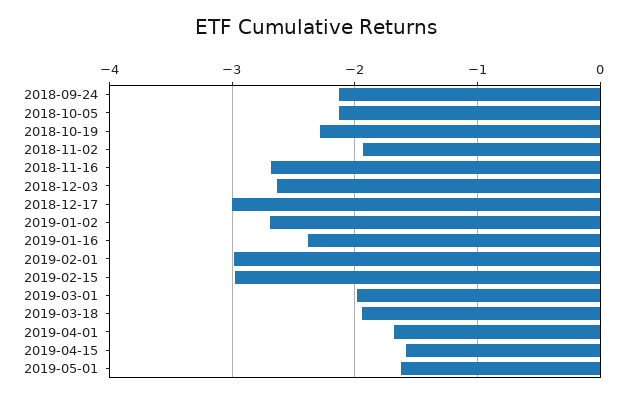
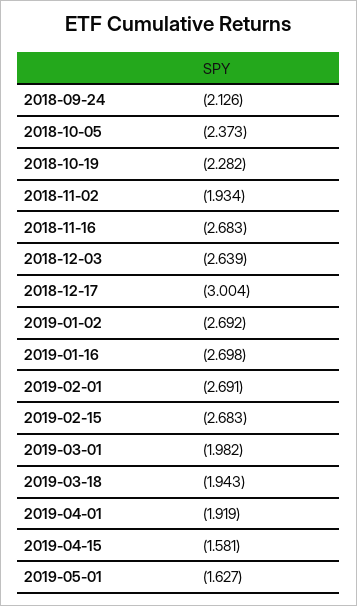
  {
    "2018-09-24": -2.126,
-   "2018-10-05": -2.1,
+   "2018-10-05": -2.373,
    "2018-10-19": -2.282,
    "2018-11-02": -1.934,
    "2018-11-16": -2.683,
    "2018-12-03": -2.639,
    "2018-12-17": -3.004,
    "2019-01-02": -2.692,
-   "2019-01-16": -2.4,
+   "2019-01-16": -2.698,
-   "2019-02-01": -3,
+   "2019-02-01": -2.691,
-   "2019-02-15": -3,
+   "2019-02-15": -2.683,
    "2019-03-01": -1.982,
    "2019-03-18": -1.943,
-   "2019-04-01": -1.7,
+   "2019-04-01": -1.919,
    "2019-04-15": -1.581,
    "2019-05-01": -1.627
  }

